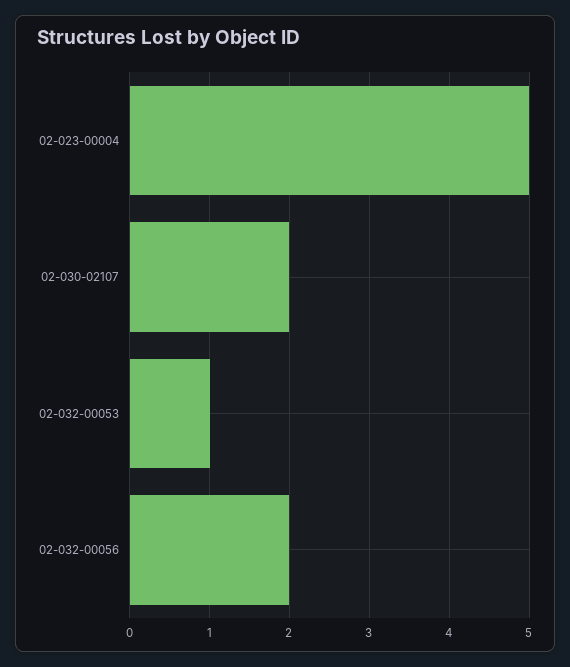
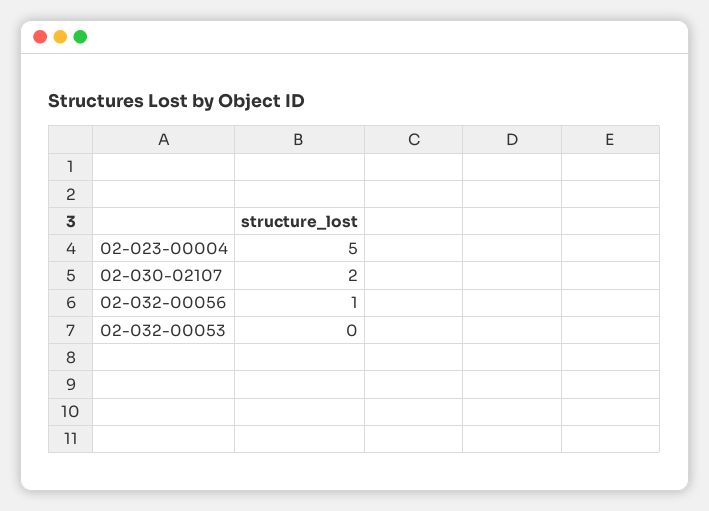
  {
    "02-023-00004": 5,
    "02-030-02107": 2,
-   "02-032-00053": 1,
+   "02-032-00053": 0,
-   "02-032-00056": 2
+   "02-032-00056": 1
  }

